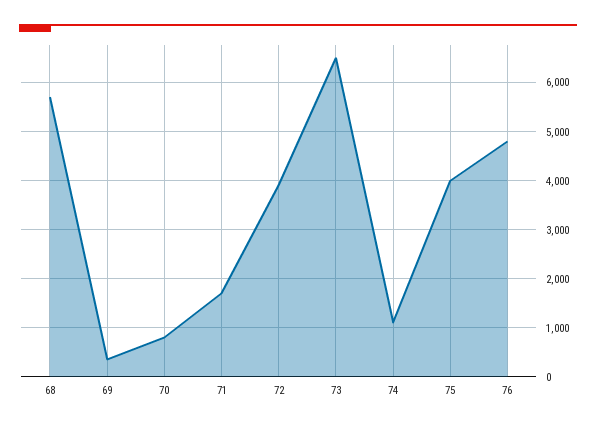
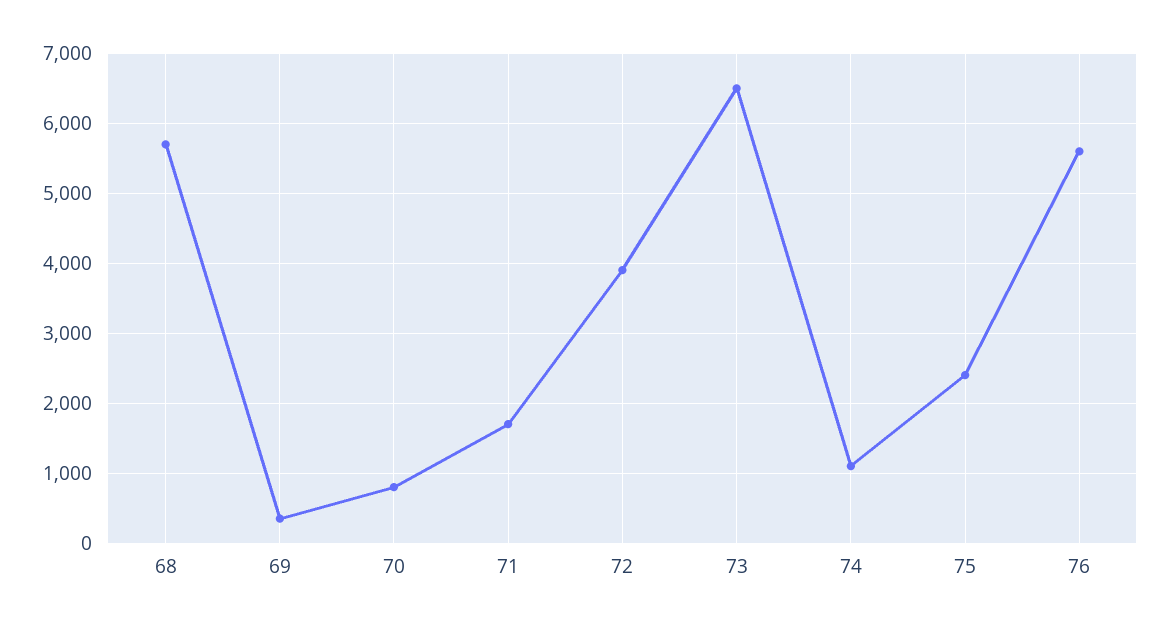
  {
    "68": 5700,
    "69": 400,
    "70": 800,
    "71": 1700,
    "72": 3900,
    "73": 6500,
    "74": 1100,
-   "75": 4000,
+   "75": 2400,
-   "76": 4800
+   "76": 5600
  }

